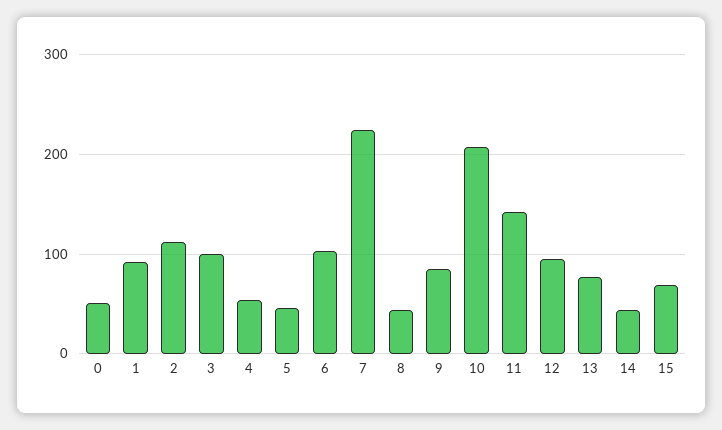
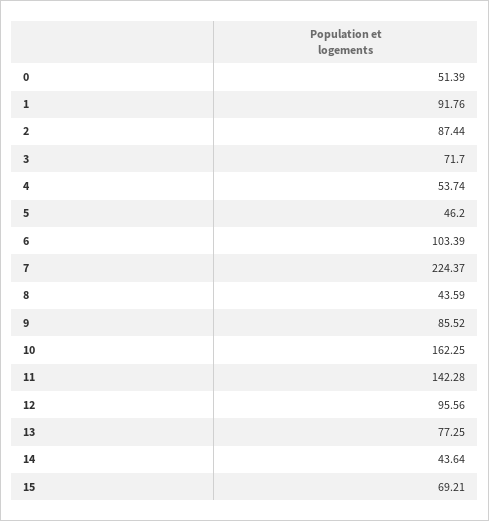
  {
    "0": 51.39,
    "1": 91.76,
-   "2": 110,
+   "2": 87.44,
-   "3": 100,
+   "3": 71.7,
    "4": 53.74,
    "5": 46.2,
    "6": 103.39,
    "7": 224.37,
    "8": 43.59,
    "9": 85.52,
-   "10": 210,
+   "10": 162.25,
    "11": 142.28,
    "12": 95.56,
    "13": 77.25,
    "14": 43.64,
    "15": 69.21
  }

